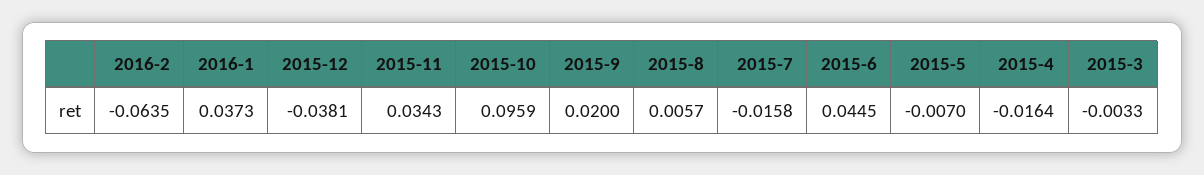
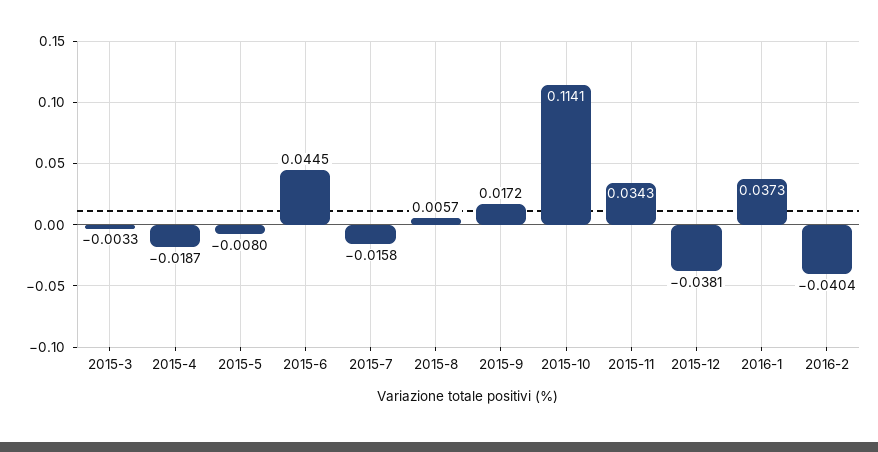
  {
-   "2016-2": -0.0635,
+   "2016-2": -0.0404,
    "2016-1": 0.0373,
    "2015-12": -0.0381,
    "2015-11": 0.0343,
-   "2015-10": 0.0959,
+   "2015-10": 0.1141,
-   "2015-9": 0.02,
+   "2015-9": 0.0172,
    "2015-8": 0.0057,
    "2015-7": -0.0158,
    "2015-6": 0.0445,
-   "2015-5": -0.007,
+   "2015-5": -0.008,
-   "2015-4": -0.0164,
+   "2015-4": -0.0187,
    "2015-3": -0.0033
  }

